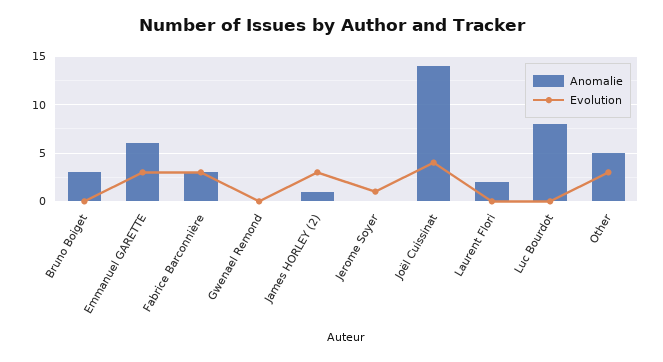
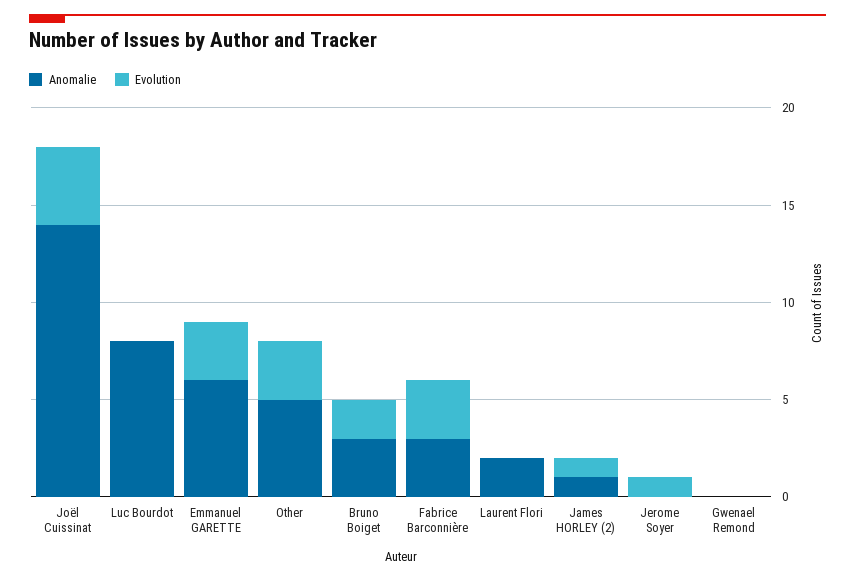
  {
    "Anomalie": {
      "Bruno Boiget": 3,
      "Emmanuel GARETTE": 6,
      "Fabrice Barconnière": 3,
      "Gwenael Remond": 0,
      "James HORLEY (2)": 1,
      "Jerome Soyer": 0,
      "Joël Cuissinat": 14,
      "Laurent Flori": 2,
      "Luc Bourdot": 8,
      "Other": 5
    },
    "Evolution": {
-     "Bruno Boiget": 0,
+     "Bruno Boiget": 2,
      "Emmanuel GARETTE": 3,
      "Fabrice Barconnière": 3,
      "Gwenael Remond": 0,
-     "James HORLEY (2)": 3,
+     "James HORLEY (2)": 1,
      "Jerome Soyer": 1,
      "Joël Cuissinat": 4,
      "Laurent Flori": 0,
      "Luc Bourdot": 0,
      "Other": 3
    }
  }

